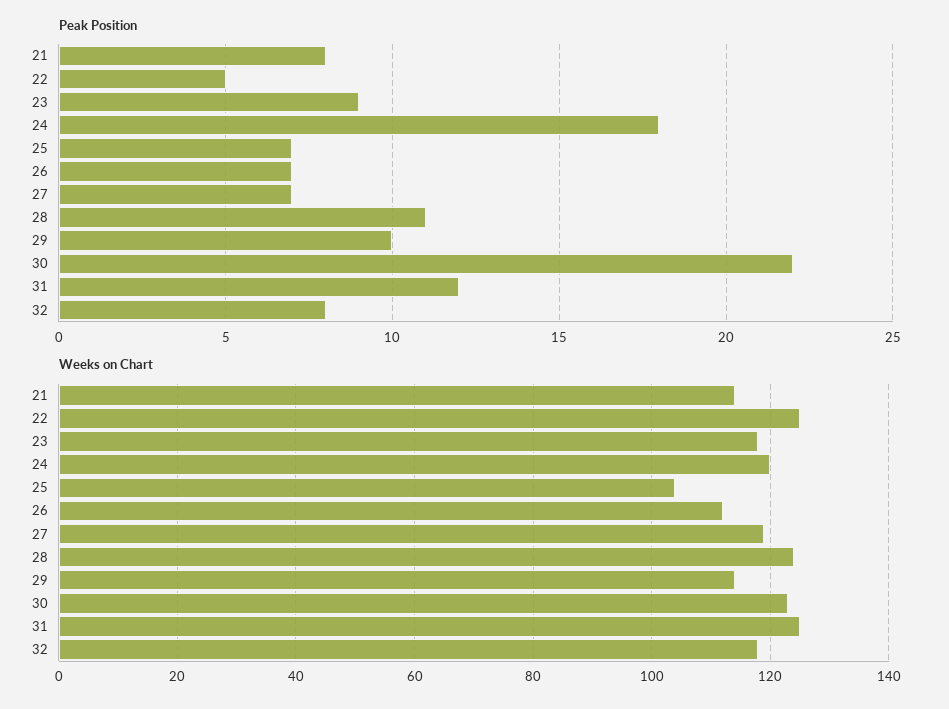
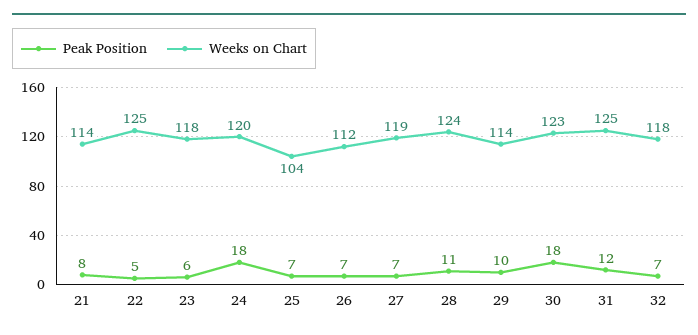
  {
    "Peak Position": {
      "21": 8,
      "22": 5,
-     "23": 9,
+     "23": 6,
      "24": 18,
      "25": 7,
      "26": 7,
      "27": 7,
      "28": 11,
      "29": 10,
-     "30": 22,
+     "30": 18,
      "31": 12,
-     "32": 8
+     "32": 7
    },
    "Weeks on Chart": {
      "21": 114,
      "22": 125,
      "23": 118,
      "24": 120,
      "25": 104,
      "26": 112,
      "27": 119,
      "28": 124,
      "29": 114,
      "30": 123,
      "31": 125,
      "32": 118
    }
  }

